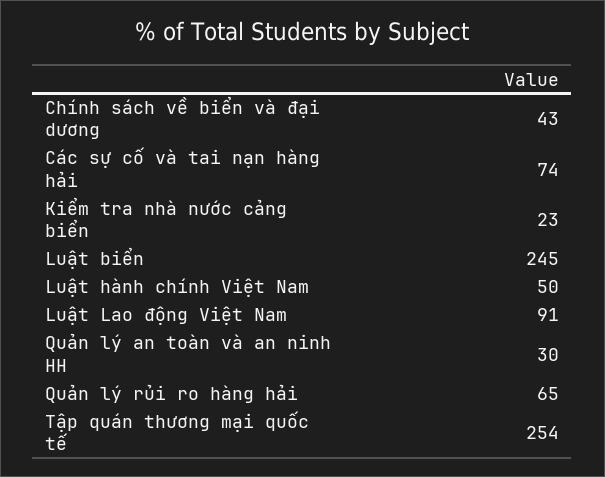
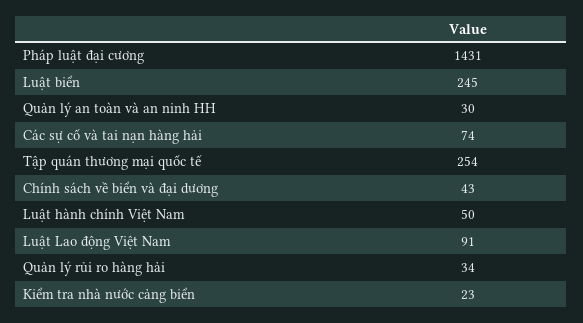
  {
    "Chính sách về biển và đại dương": 43,
    "Các sự cố và tai nạn hàng hải": 74,
    "Kiểm tra nhà nước cảng biển": 23,
    "Luật biển": 245,
    "Luật hành chính Việt Nam": 50,
    "Luật Lao động Việt Nam": 91,
    "Quản lý an toàn và an ninh HH": 30,
-   "Quản lý rủi ro hàng hải": 65,
+   "Quản lý rủi ro hàng hải": 34,
-   "Tập quán thương mại quốc tế": 254
+   "Tập quán thương mại quốc tế": 254,
+   "Pháp luật đại cương": 1431
  }

